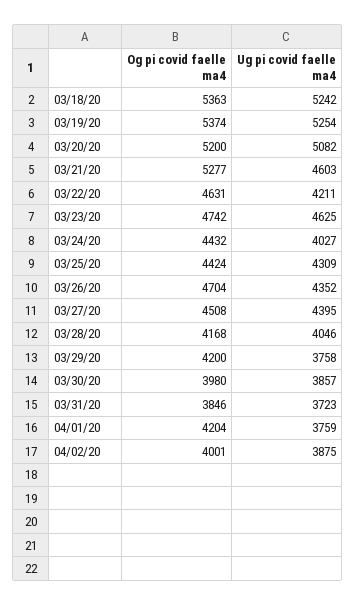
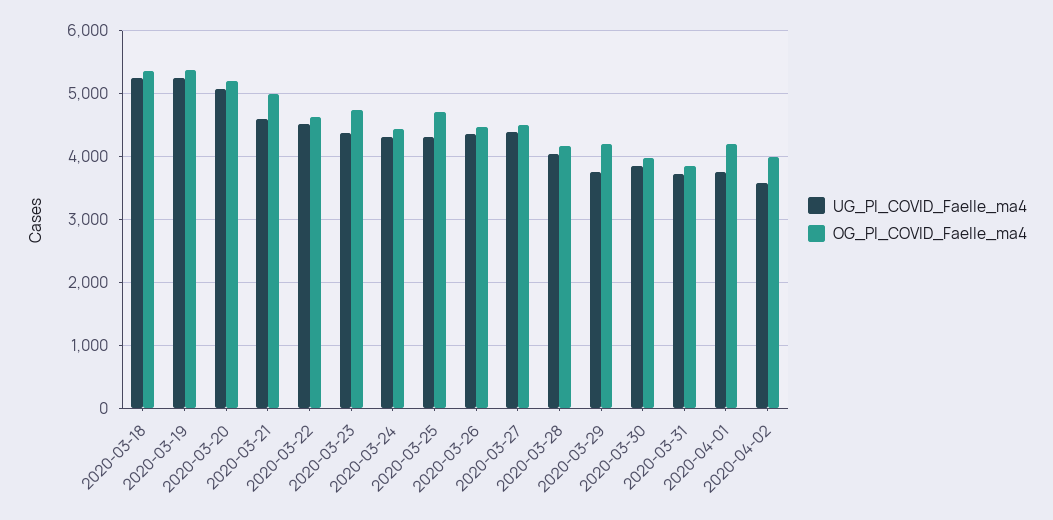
  {
    "Og pi covid faelle ma4": {
      "03/18/20": 5363,
      "03/19/20": 5374,
      "03/20/20": 5200,
-     "03/21/20": 5277,
+     "03/21/20": 5000,
      "03/22/20": 4631,
      "03/23/20": 4742,
      "03/24/20": 4432,
-     "03/25/20": 4424,
+     "03/25/20": 4700,
-     "03/26/20": 4704,
+     "03/26/20": 4500,
      "03/27/20": 4508,
      "03/28/20": 4168,
      "03/29/20": 4200,
      "03/30/20": 3980,
      "03/31/20": 3846,
      "04/01/20": 4204,
      "04/02/20": 4001
    },
    "Ug pi covid faelle ma4": {
      "03/18/20": 5242,
      "03/19/20": 5254,
      "03/20/20": 5082,
      "03/21/20": 4603,
-     "03/22/20": 4211,
+     "03/22/20": 4500,
-     "03/23/20": 4625,
+     "03/23/20": 4400,
-     "03/24/20": 4027,
+     "03/24/20": 4300,
      "03/25/20": 4309,
      "03/26/20": 4352,
      "03/27/20": 4395,
      "03/28/20": 4046,
      "03/29/20": 3758,
      "03/30/20": 3857,
      "03/31/20": 3723,
      "04/01/20": 3759,
-     "04/02/20": 3875
+     "04/02/20": 3600
    }
  }

